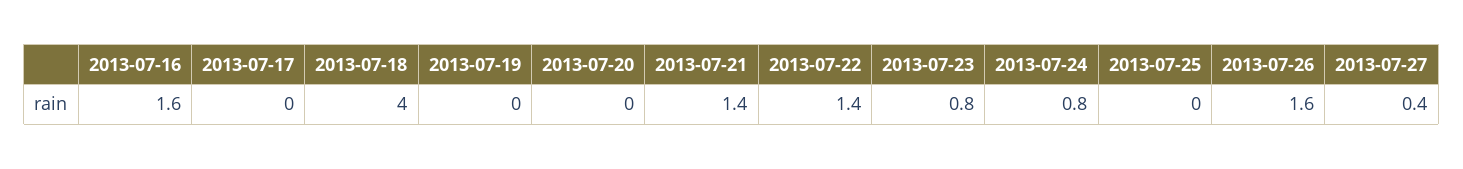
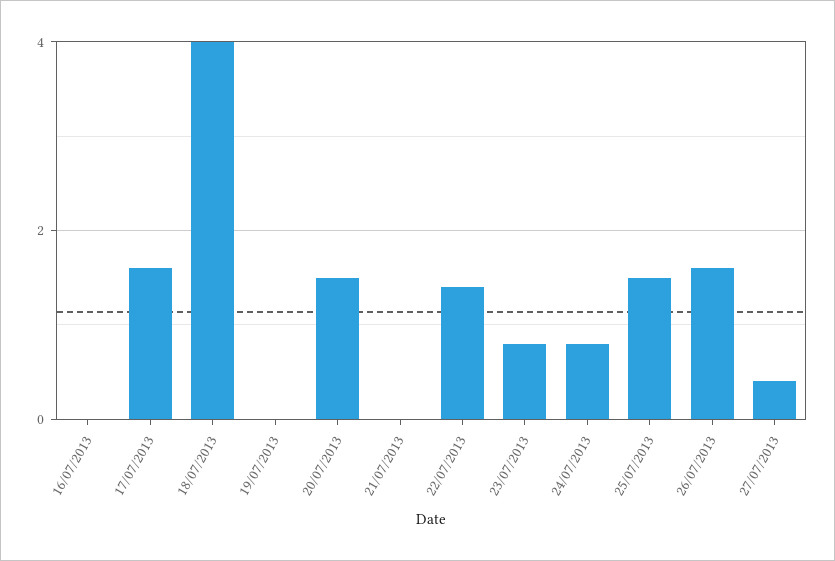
  {
-   "2013-07-16": 1.6,
+   "2013-07-16": 0,
-   "2013-07-17": 0,
+   "2013-07-17": 1.5,
    "2013-07-18": 4,
    "2013-07-19": 0,
-   "2013-07-20": 0,
+   "2013-07-20": 1.5,
-   "2013-07-21": 1.4,
+   "2013-07-21": 0,
    "2013-07-22": 1.4,
    "2013-07-23": 0.8,
    "2013-07-24": 0.8,
-   "2013-07-25": 0,
+   "2013-07-25": 1.5,
    "2013-07-26": 1.6,
    "2013-07-27": 0.4
  }

